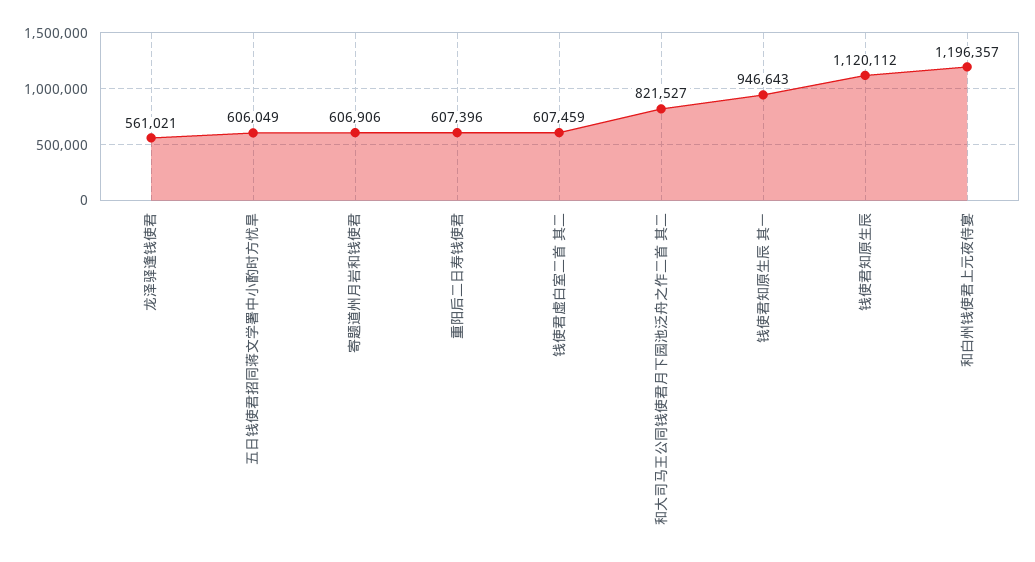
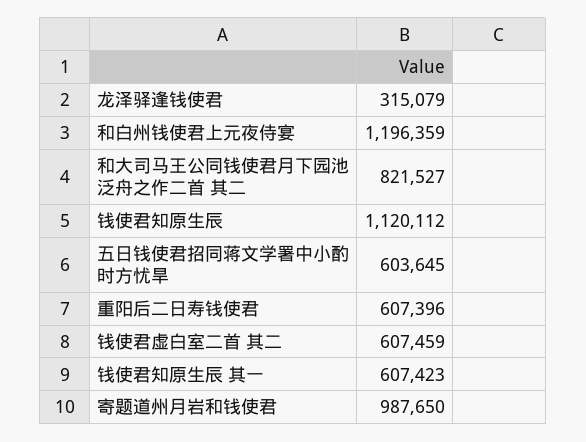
  {
-   "龙泽驿逢钱使君": 561021,
+   "龙泽驿逢钱使君": 315079,
-   "五日钱使君招同蒋文学署中小酌时方忧旱": 606049,
+   "五日钱使君招同蒋文学署中小酌时方忧旱": 603645,
-   "寄题道州月岩和钱使君": 606906,
+   "寄题道州月岩和钱使君": 987650,
    "重阳后二日寿钱使君": 607396,
    "钱使君虚白室二首 其二": 607459,
    "和大司马王公同钱使君月下园池泛舟之作二首 其二": 821527,
-   "钱使君知原生辰 其一": 946643,
+   "钱使君知原生辰 其一": 607423,
    "钱使君知原生辰": 1120112,
-   "和白州钱使君上元夜侍宴": 1196357
+   "和白州钱使君上元夜侍宴": 1196359
  }

